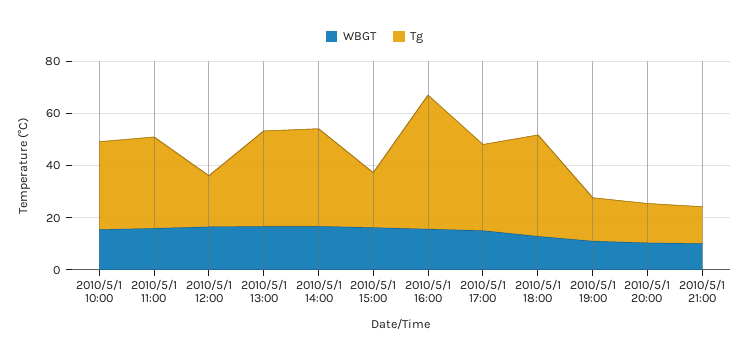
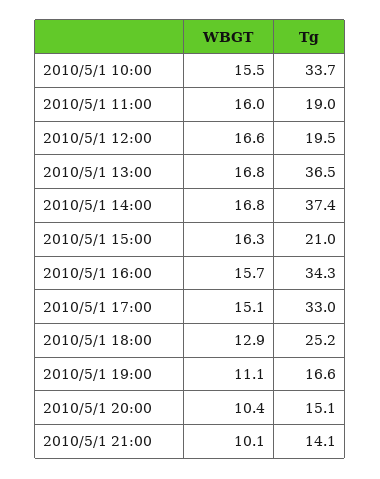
  {
    "WBGT": {
      "2010/5/1 10:00": 15.5,
      "2010/5/1 11:00": 16,
      "2010/5/1 12:00": 16.6,
      "2010/5/1 13:00": 16.8,
      "2010/5/1 14:00": 16.8,
      "2010/5/1 15:00": 16.3,
      "2010/5/1 16:00": 15.7,
      "2010/5/1 17:00": 15.1,
      "2010/5/1 18:00": 12.9,
      "2010/5/1 19:00": 11.1,
      "2010/5/1 20:00": 10.4,
      "2010/5/1 21:00": 10.1
    },
    "Tg": {
      "2010/5/1 10:00": 33.7,
-     "2010/5/1 11:00": 35,
+     "2010/5/1 11:00": 19,
      "2010/5/1 12:00": 19.5,
      "2010/5/1 13:00": 36.5,
      "2010/5/1 14:00": 37.4,
      "2010/5/1 15:00": 21,
-     "2010/5/1 16:00": 50,
+     "2010/5/1 16:00": 34.3,
      "2010/5/1 17:00": 33,
-     "2010/5/1 18:00": 40,
+     "2010/5/1 18:00": 25.2,
      "2010/5/1 19:00": 16.6,
      "2010/5/1 20:00": 15.1,
      "2010/5/1 21:00": 14.1
    }
  }

